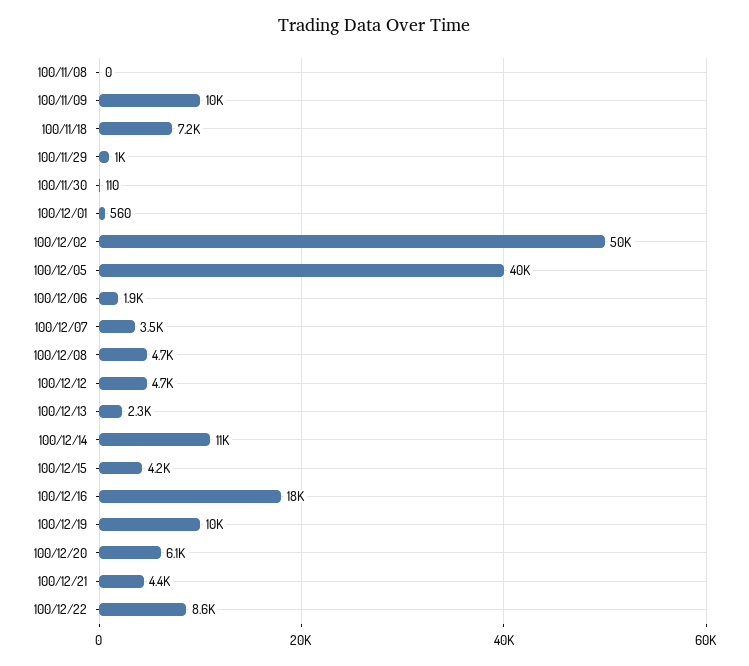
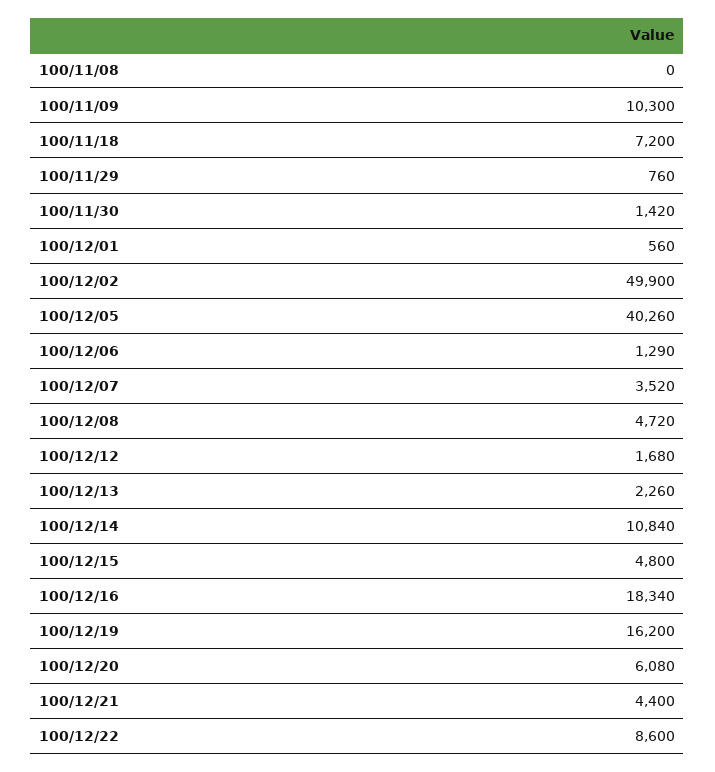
  {
    "100/11/08": 0,
    "100/11/09": 10300,
    "100/11/18": 7200,
-   "100/11/29": 1000,
+   "100/11/29": 760,
-   "100/11/30": 110,
+   "100/11/30": 1420,
    "100/12/01": 560,
    "100/12/02": 49900,
    "100/12/05": 40260,
-   "100/12/06": 1900,
+   "100/12/06": 1290,
    "100/12/07": 3520,
    "100/12/08": 4720,
-   "100/12/12": 4700,
+   "100/12/12": 1680,
    "100/12/13": 2260,
    "100/12/14": 10840,
-   "100/12/15": 4200,
+   "100/12/15": 4800,
    "100/12/16": 18340,
-   "100/12/19": 10000,
+   "100/12/19": 16200,
    "100/12/20": 6080,
    "100/12/21": 4400,
    "100/12/22": 8600
  }

